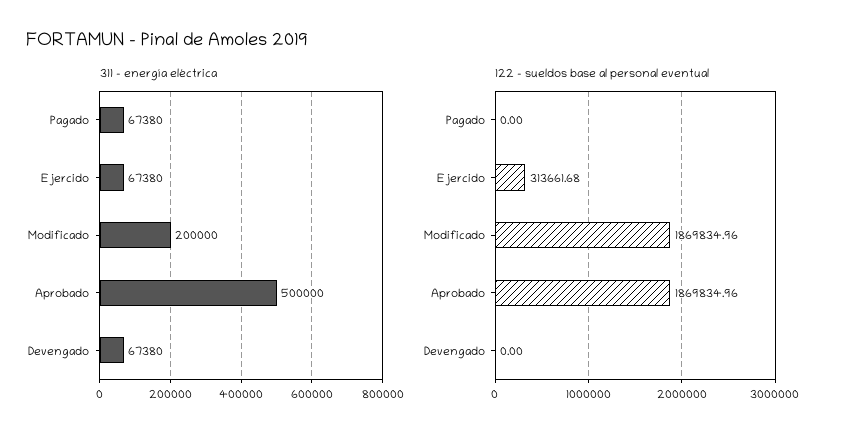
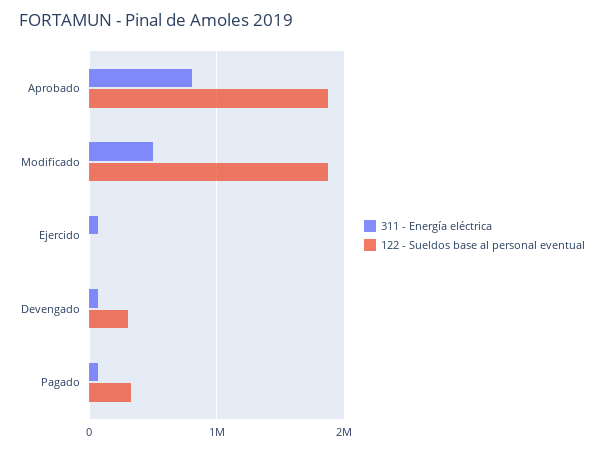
  {
    "311 - energía eléctrica": {
      "Pagado": 67380,
      "Ejercido": 67380,
-     "Modificado": 200000,
+     "Modificado": 500000,
-     "Aprobado": 500000,
+     "Aprobado": 800000,
      "Devengado": 67380
    },
    "122 - sueldos base al personal eventual": {
-     "Pagado": 0,
+     "Pagado": 300000,
-     "Ejercido": 313661.68,
+     "Ejercido": 0,
      "Modificado": 1869834.96,
      "Aprobado": 1869834.96,
-     "Devengado": 0
+     "Devengado": 300000
    }
  }

